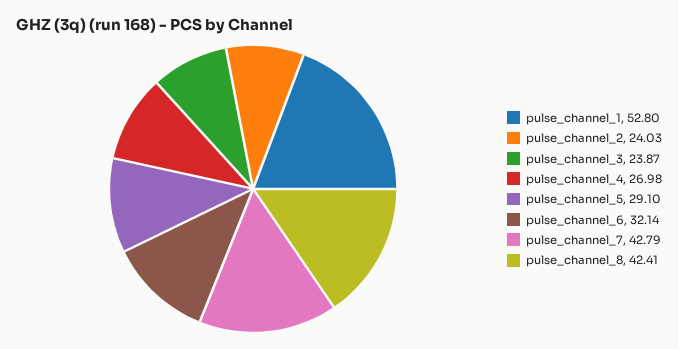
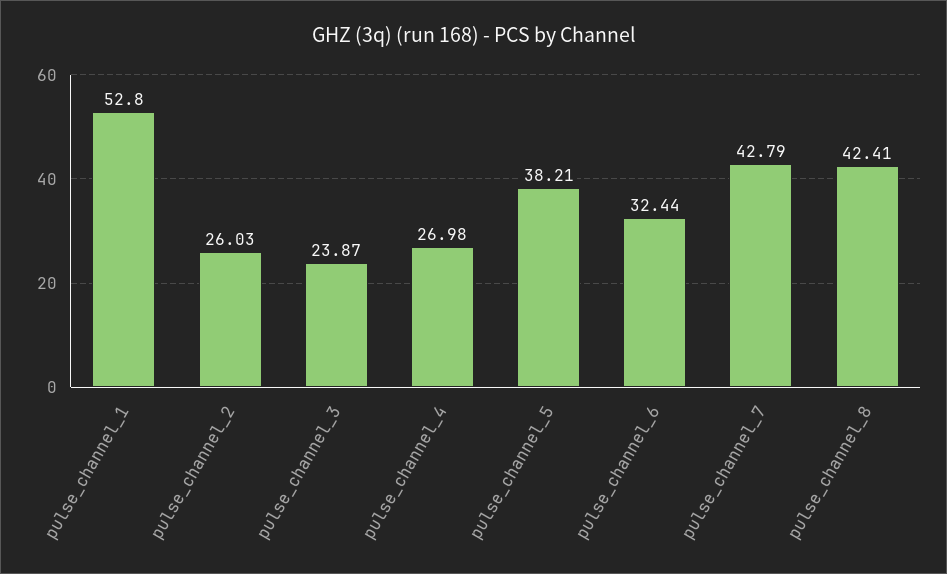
  {
    "pulse_channel_1": 52.8,
-   "pulse_channel_2": 24.03,
+   "pulse_channel_2": 26.03,
    "pulse_channel_3": 23.87,
    "pulse_channel_4": 26.98,
-   "pulse_channel_5": 29.1,
+   "pulse_channel_5": 38.21,
-   "pulse_channel_6": 32.14,
+   "pulse_channel_6": 32.44,
    "pulse_channel_7": 42.79,
    "pulse_channel_8": 42.41
  }

